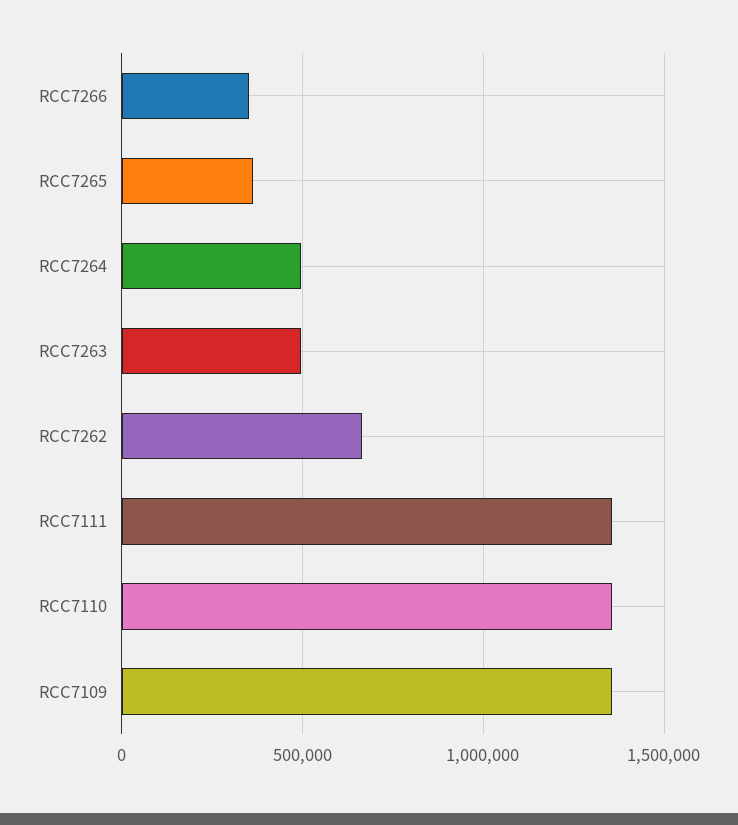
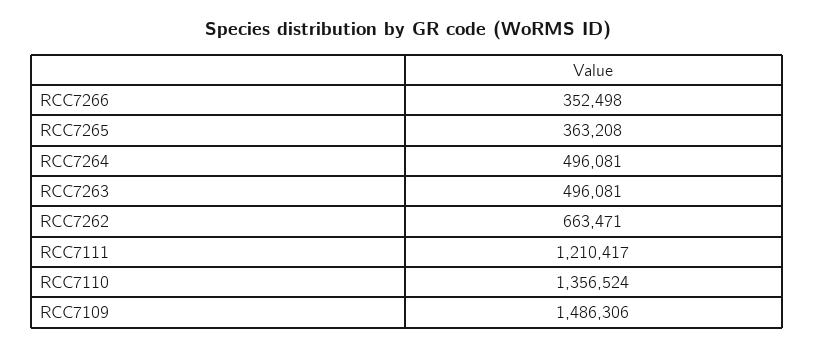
  {
    "RCC7266": 352498,
    "RCC7265": 363208,
    "RCC7264": 496081,
    "RCC7263": 496081,
    "RCC7262": 663471,
-   "RCC7111": 1350000,
+   "RCC7111": 1210417,
    "RCC7110": 1356524,
-   "RCC7109": 1350000
+   "RCC7109": 1486306
  }

